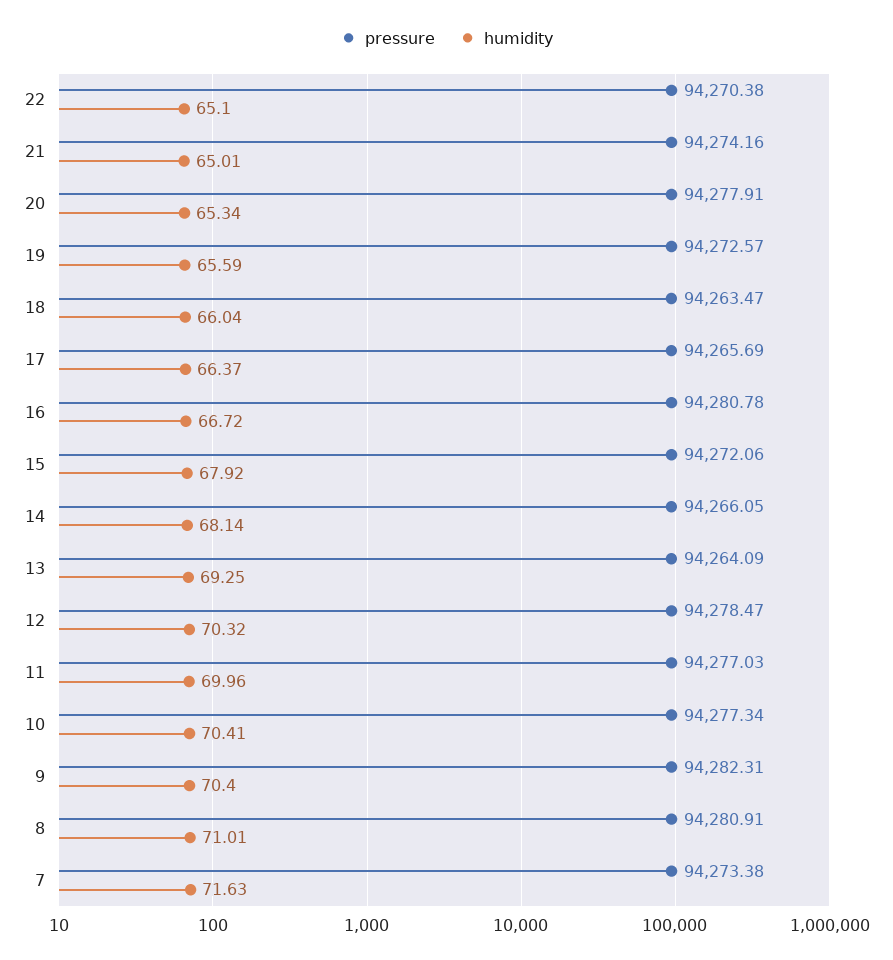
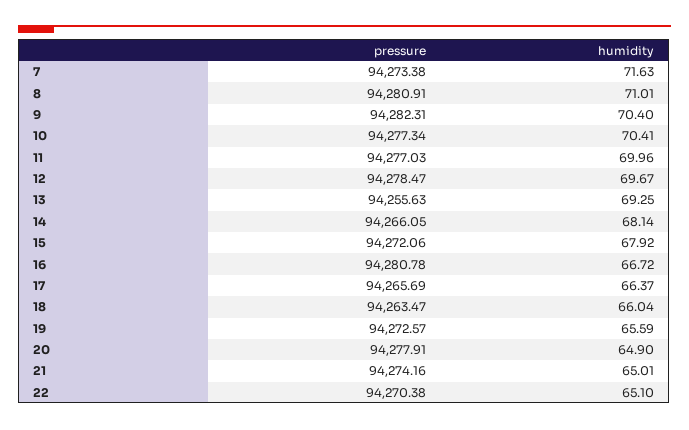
  {
    "pressure": {
      "22": 94270.38,
      "21": 94274.16,
      "20": 94277.91,
      "19": 94272.57,
      "18": 94263.47,
      "17": 94265.69,
      "16": 94280.78,
      "15": 94272.06,
      "14": 94266.05,
-     "13": 94264.09,
+     "13": 94255.63,
      "12": 94278.47,
      "11": 94277.03,
      "10": 94277.34,
      "9": 94282.31,
      "8": 94280.91,
      "7": 94273.38
    },
    "humidity": {
      "22": 65.1,
      "21": 65.01,
-     "20": 65.34,
+     "20": 64.9,
      "19": 65.59,
      "18": 66.04,
      "17": 66.37,
      "16": 66.72,
      "15": 67.92,
      "14": 68.14,
      "13": 69.25,
-     "12": 70.32,
+     "12": 69.67,
      "11": 69.96,
      "10": 70.41,
      "9": 70.4,
      "8": 71.01,
      "7": 71.63
    }
  }

